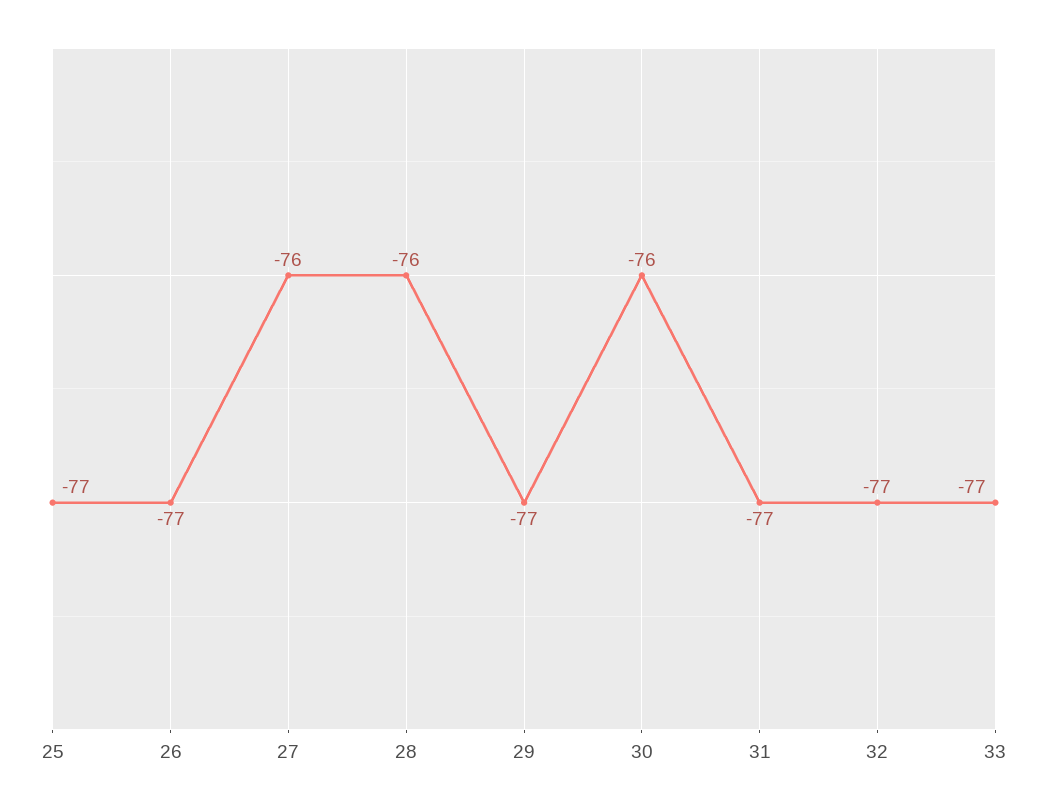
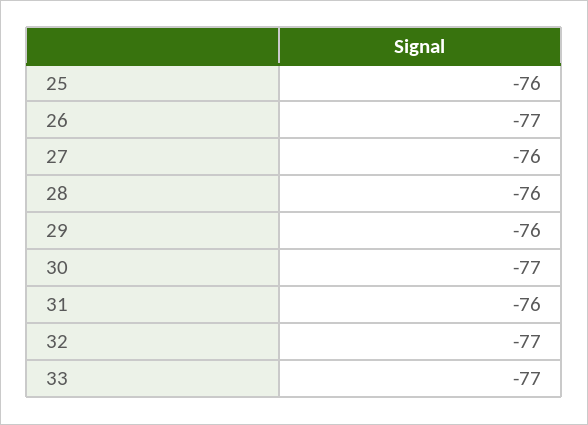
  {
-   "25": -77,
+   "25": -76,
    "26": -77,
    "27": -76,
    "28": -76,
-   "29": -77,
+   "29": -76,
-   "30": -76,
+   "30": -77,
-   "31": -77,
+   "31": -76,
    "32": -77,
    "33": -77
  }

